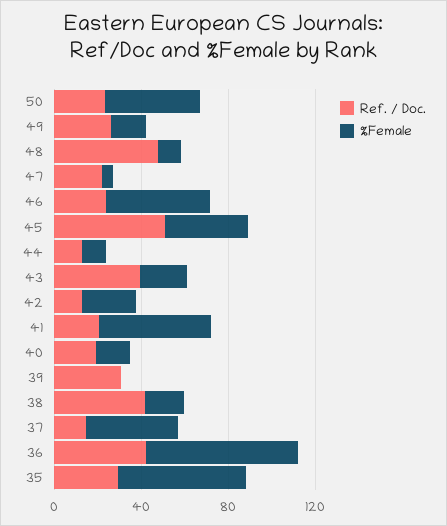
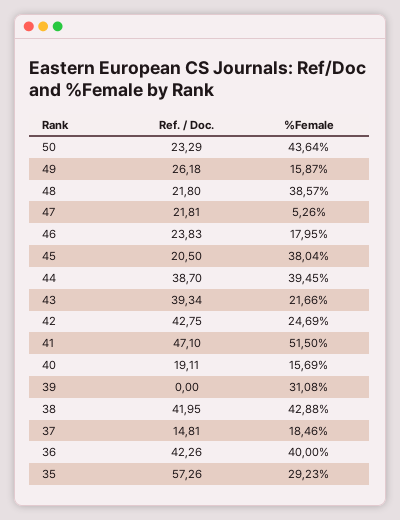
  {
    "Ref. / Doc.": {
      "50": 23.29,
      "49": 26.18,
-     "48": 50,
+     "48": 21.8,
      "47": 21.81,
      "46": 23.83,
-     "45": 50,
+     "45": 20.5,
-     "44": 10,
+     "44": 38.7,
      "43": 39.34,
-     "42": 10,
+     "42": 42.75,
-     "41": 20,
+     "41": 47.1,
      "40": 19.11,
-     "39": 30,
+     "39": 0,
      "38": 41.95,
      "37": 14.81,
      "36": 42.26,
-     "35": 30
+     "35": 57.26
    },
    "%Female": {
      "50": 43.64,
      "49": 15.87,
-     "48": 10,
+     "48": 38.57,
      "47": 5.26,
-     "46": 50,
+     "46": 17.95,
      "45": 38.04,
-     "44": 10,
+     "44": 39.45,
      "43": 21.66,
      "42": 24.69,
      "41": 51.5,
      "40": 15.69,
-     "39": 0,
+     "39": 31.08,
-     "38": 20,
+     "38": 42.88,
-     "37": 40,
+     "37": 18.46,
-     "36": 70,
+     "36": 40,
-     "35": 60
+     "35": 29.23
    }
  }

